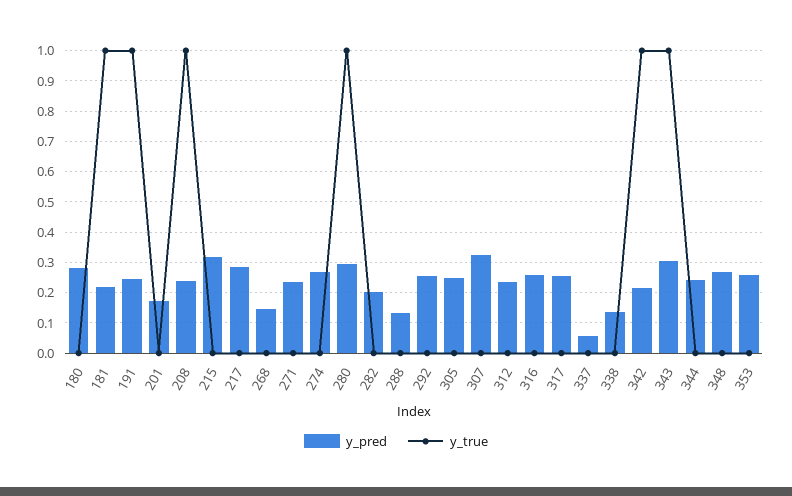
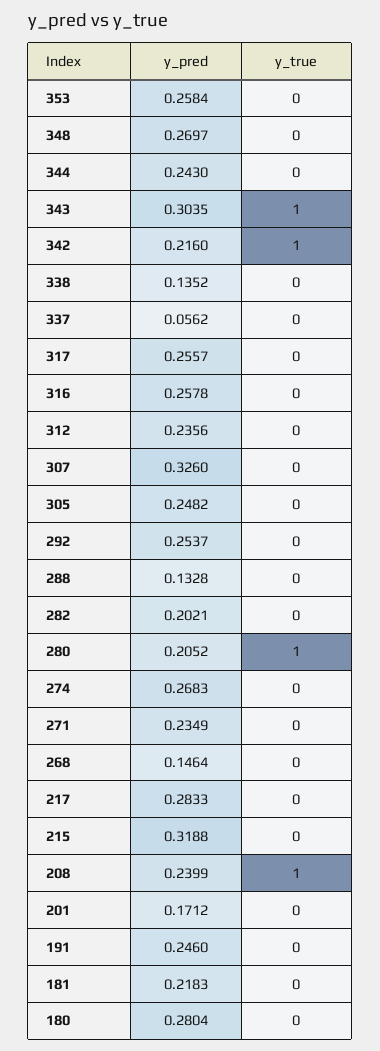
  {
    "y_pred": {
      "180": 0.2804,
      "181": 0.2183,
      "191": 0.246,
      "201": 0.1712,
      "208": 0.2399,
      "215": 0.3188,
      "217": 0.2833,
      "268": 0.1464,
      "271": 0.2349,
      "274": 0.2683,
-     "280": 0.3,
+     "280": 0.2052,
      "282": 0.2021,
      "288": 0.1328,
      "292": 0.2537,
      "305": 0.2482,
      "307": 0.326,
      "312": 0.2356,
      "316": 0.2578,
      "317": 0.2557,
      "337": 0.0562,
      "338": 0.1352,
      "342": 0.216,
      "343": 0.3035,
      "344": 0.243,
      "348": 0.2697,
      "353": 0.2584
    },
    "y_true": {
      "180": 0,
-     "181": 1,
+     "181": 0,
-     "191": 1,
+     "191": 0,
      "201": 0,
      "208": 1,
      "215": 0,
      "217": 0,
      "268": 0,
      "271": 0,
      "274": 0,
      "280": 1,
      "282": 0,
      "288": 0,
      "292": 0,
      "305": 0,
      "307": 0,
      "312": 0,
      "316": 0,
      "317": 0,
      "337": 0,
      "338": 0,
      "342": 1,
      "343": 1,
      "344": 0,
      "348": 0,
      "353": 0
    }
  }

